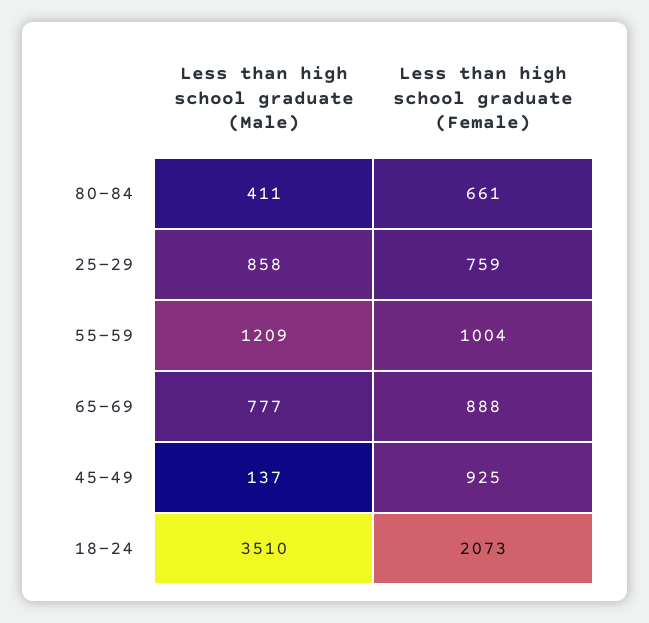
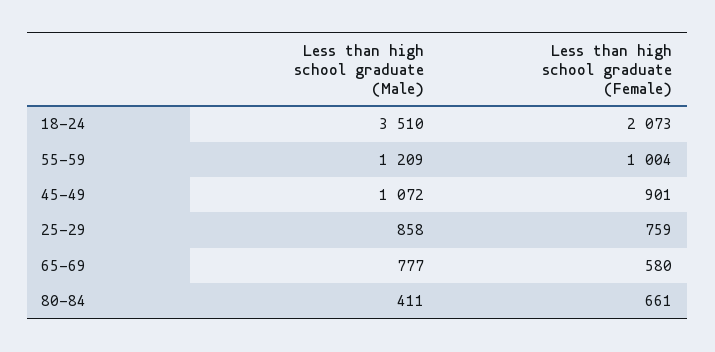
  {
    "Less than high school graduate (Male)": {
      "80-84": 411,
      "25-29": 858,
      "55-59": 1209,
      "65-69": 777,
-     "45-49": 137,
+     "45-49": 1072,
      "18-24": 3510
    },
    "Less than high school graduate (Female)": {
      "80-84": 661,
      "25-29": 759,
      "55-59": 1004,
-     "65-69": 888,
+     "65-69": 580,
-     "45-49": 925,
+     "45-49": 901,
      "18-24": 2073
    }
  }

